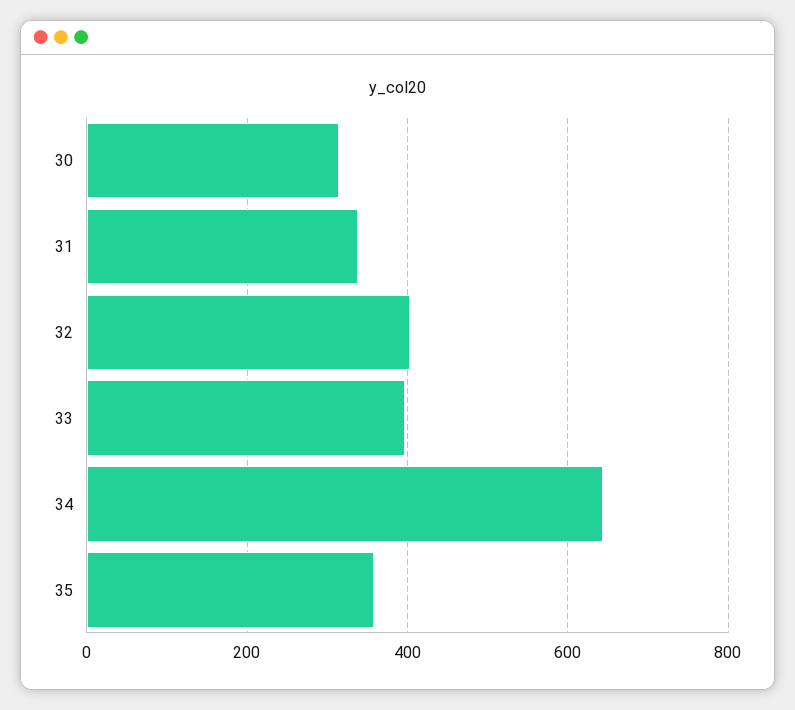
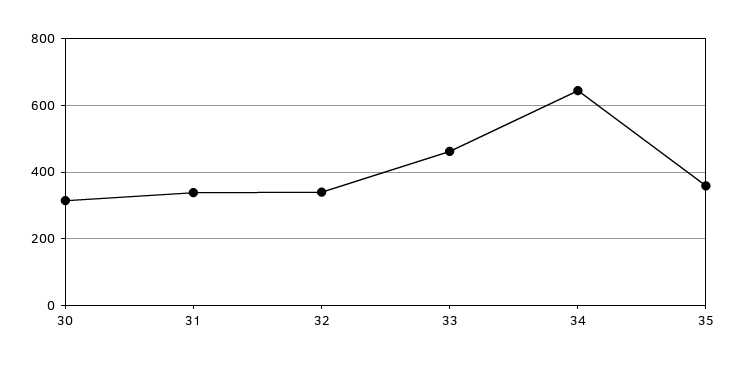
  {
    "30": 320,
    "31": 340,
-   "32": 400,
+   "32": 340,
-   "33": 400,
+   "33": 460,
    "34": 640,
    "35": 360
  }

